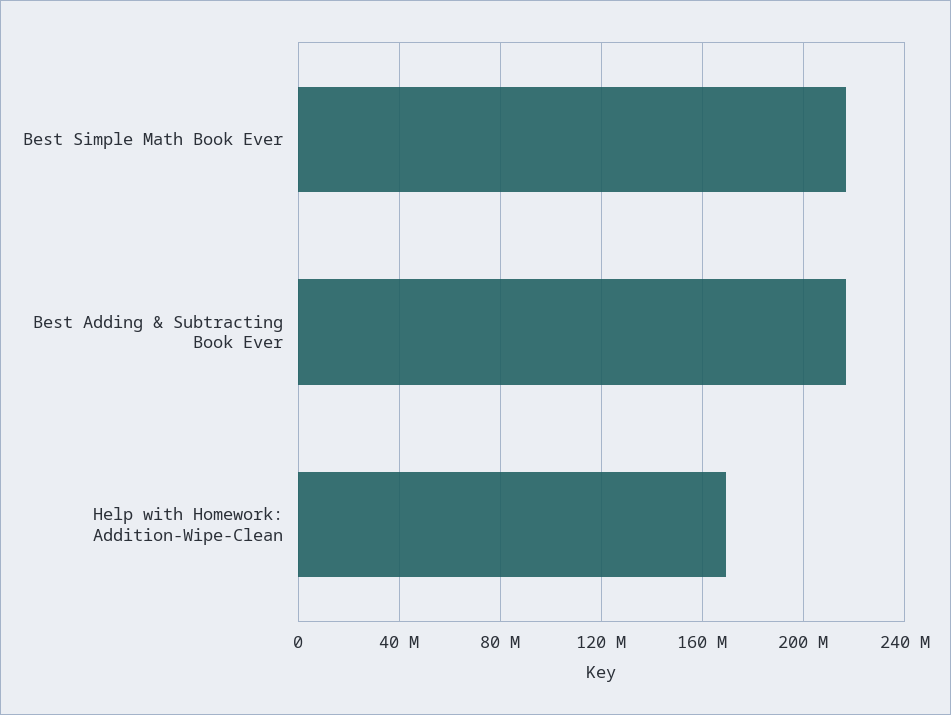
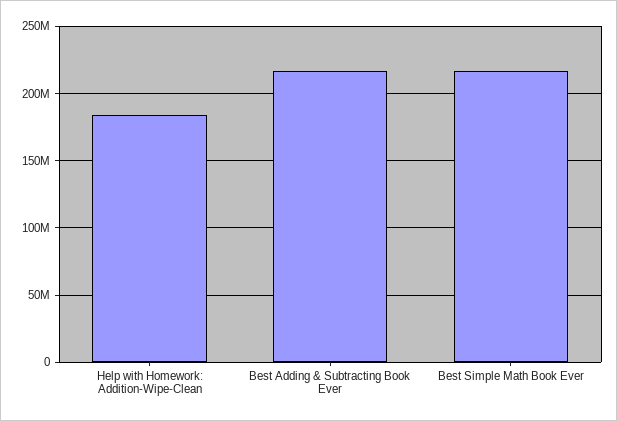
  {
    "Best Simple Math Book Ever": 215000000,
    "Best Adding & Subtracting Book Ever": 215000000,
-   "Help with Homework: Addition-Wipe-Clean": 170000000
+   "Help with Homework: Addition-Wipe-Clean": 185000000
  }

